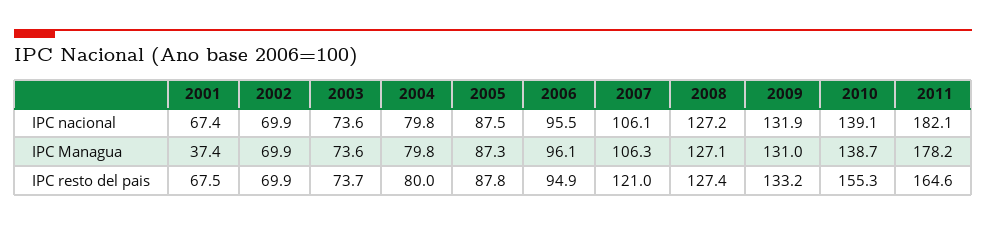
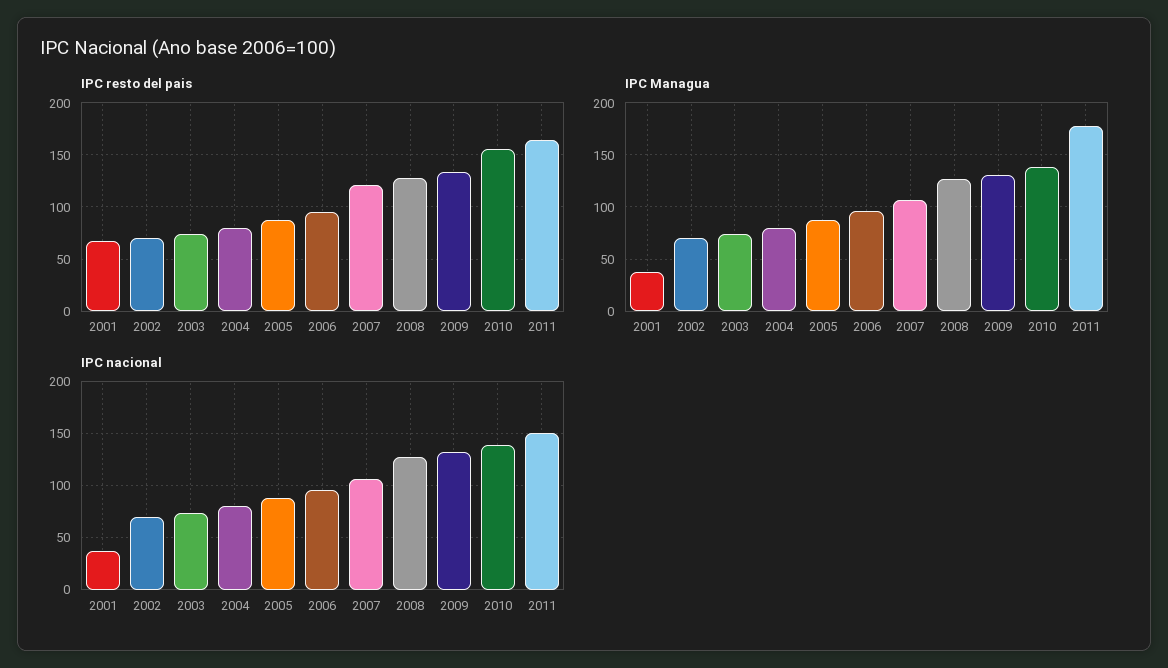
  {
    "IPC nacional": {
-     "2001": 67.4,
+     "2001": 40,
      "2002": 69.9,
      "2003": 73.6,
      "2004": 79.8,
      "2005": 87.5,
      "2006": 95.5,
      "2007": 106.1,
      "2008": 127.2,
      "2009": 131.9,
      "2010": 139.1,
-     "2011": 182.1
+     "2011": 150
    },
    "IPC Managua": {
      "2001": 37.4,
      "2002": 69.9,
      "2003": 73.6,
      "2004": 79.8,
      "2005": 87.3,
      "2006": 96.1,
      "2007": 106.3,
      "2008": 127.1,
      "2009": 131,
      "2010": 138.7,
      "2011": 178.2
    },
    "IPC resto del pais": {
      "2001": 67.5,
      "2002": 69.9,
      "2003": 73.7,
      "2004": 80,
      "2005": 87.8,
      "2006": 94.9,
      "2007": 121,
      "2008": 127.4,
      "2009": 133.2,
      "2010": 155.3,
      "2011": 164.6
    }
  }

